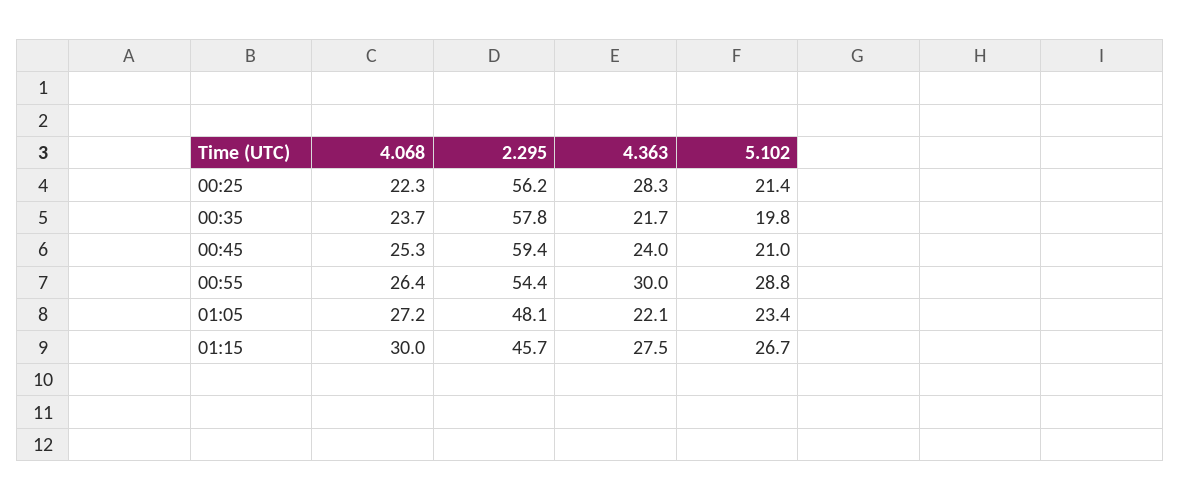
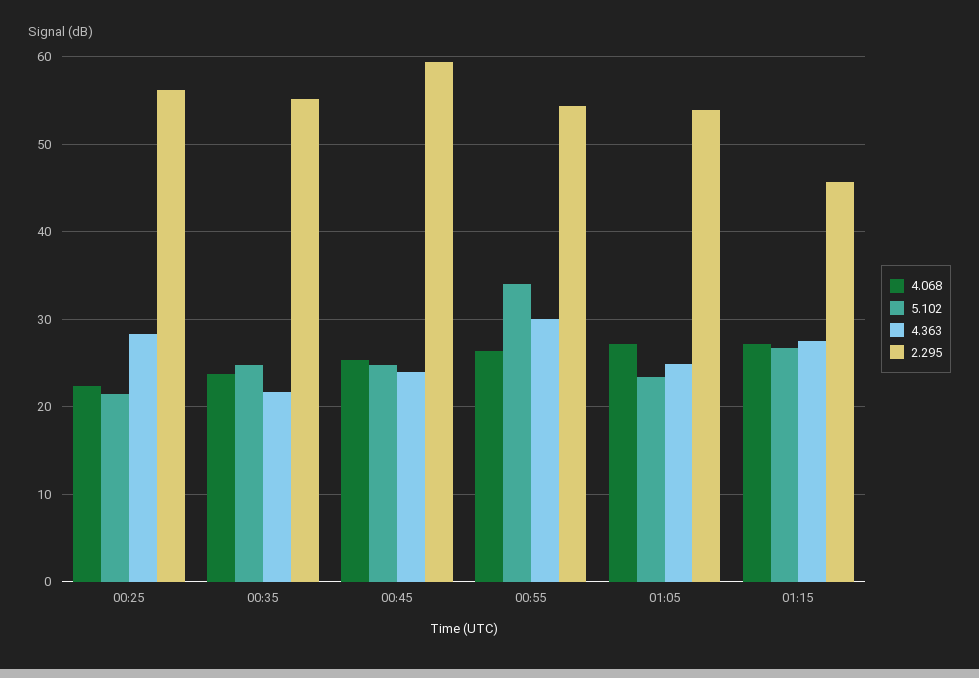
  {
    "4.068": {
      "00:25": 22.3,
      "00:35": 23.7,
      "00:45": 25.3,
      "00:55": 26.4,
      "01:05": 27.2,
-     "01:15": 30
+     "01:15": 27
    },
    "2.295": {
      "00:25": 56.2,
-     "00:35": 57.8,
+     "00:35": 55,
      "00:45": 59.4,
      "00:55": 54.4,
-     "01:05": 48.1,
+     "01:05": 54,
      "01:15": 45.7
    },
    "4.363": {
      "00:25": 28.3,
      "00:35": 21.7,
      "00:45": 24,
      "00:55": 30,
-     "01:05": 22.1,
+     "01:05": 25,
      "01:15": 27.5
    },
    "5.102": {
      "00:25": 21.4,
-     "00:35": 19.8,
+     "00:35": 25,
-     "00:45": 21,
+     "00:45": 25,
-     "00:55": 28.8,
+     "00:55": 34,
      "01:05": 23.4,
      "01:15": 26.7
    }
  }

